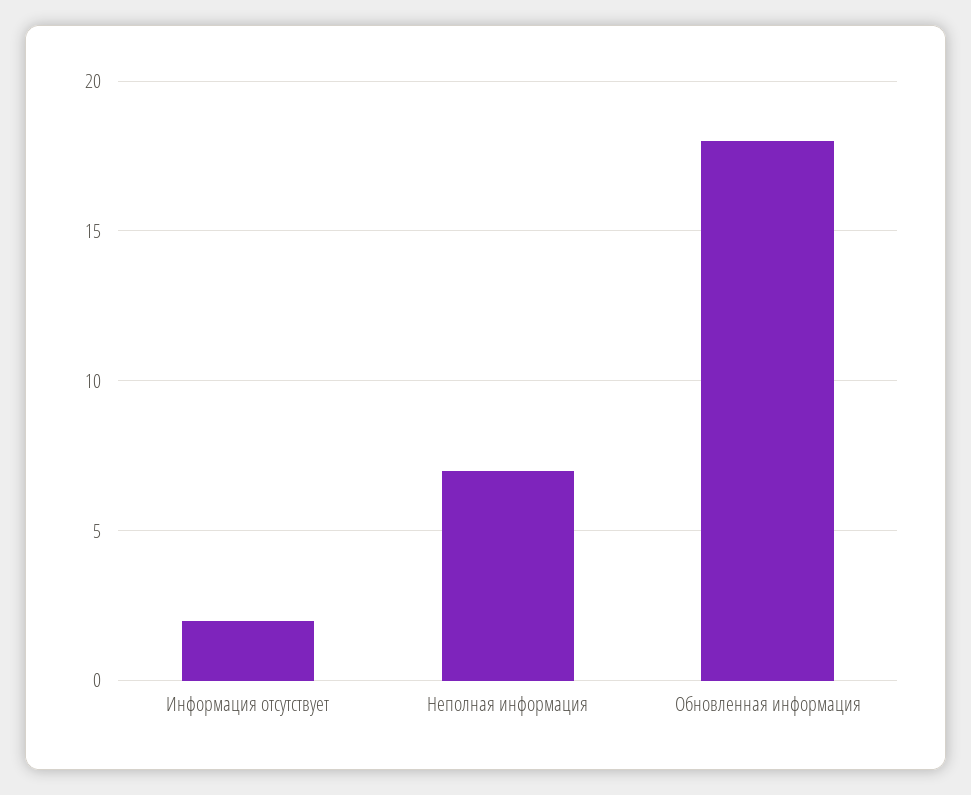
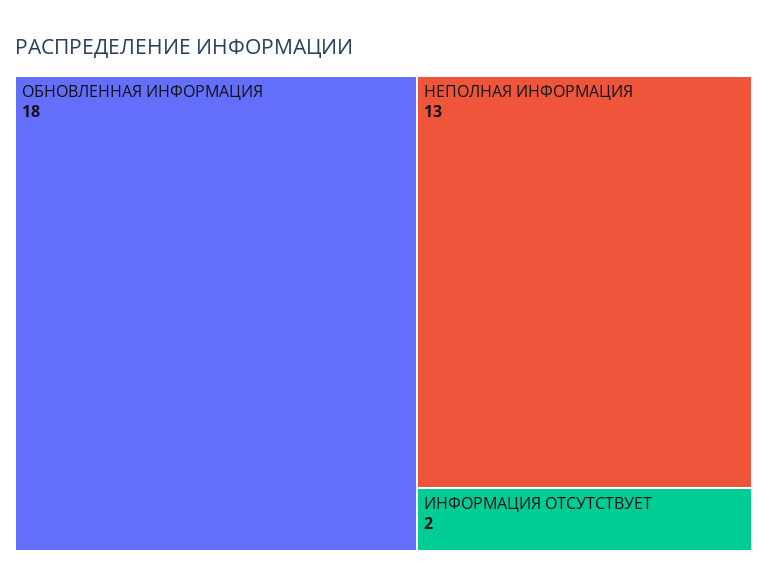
  {
    "Информация отсутствует": 2,
-   "Неполная информация": 7,
+   "Неполная информация": 13,
    "Обновленная информация": 18
  }

